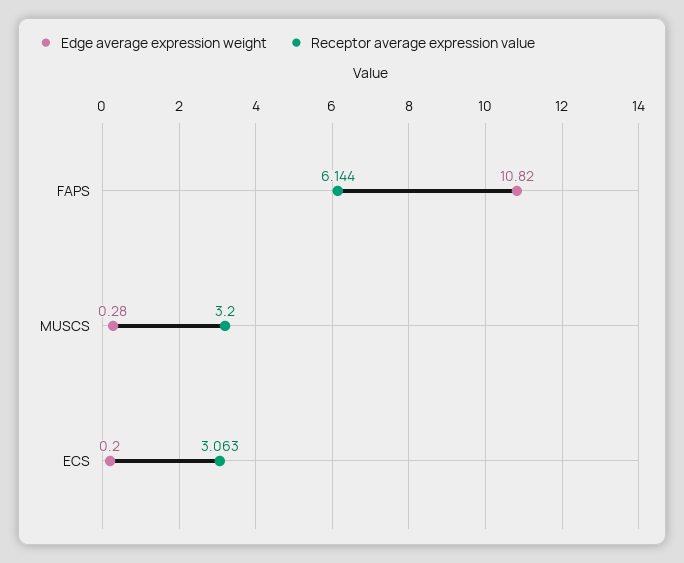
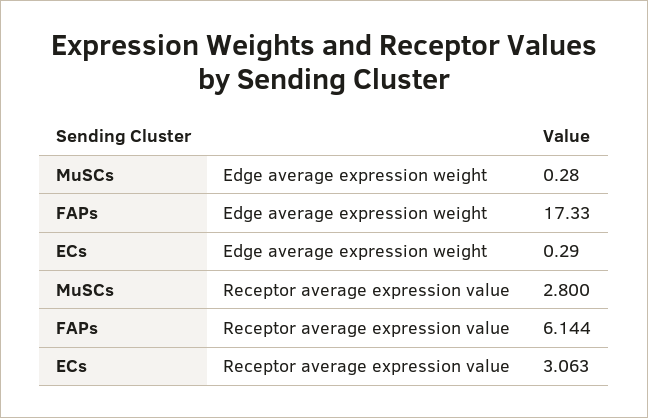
  {
    "Edge average expression weight": {
-     "FAPS": 10.82,
+     "FAPS": 17.33,
      "MUSCS": 0.28,
-     "ECS": 0.2
+     "ECS": 0.29
    },
    "Receptor average expression value": {
      "FAPS": 6.144,
-     "MUSCS": 3.2,
+     "MUSCS": 2.8,
      "ECS": 3.063
    }
  }

